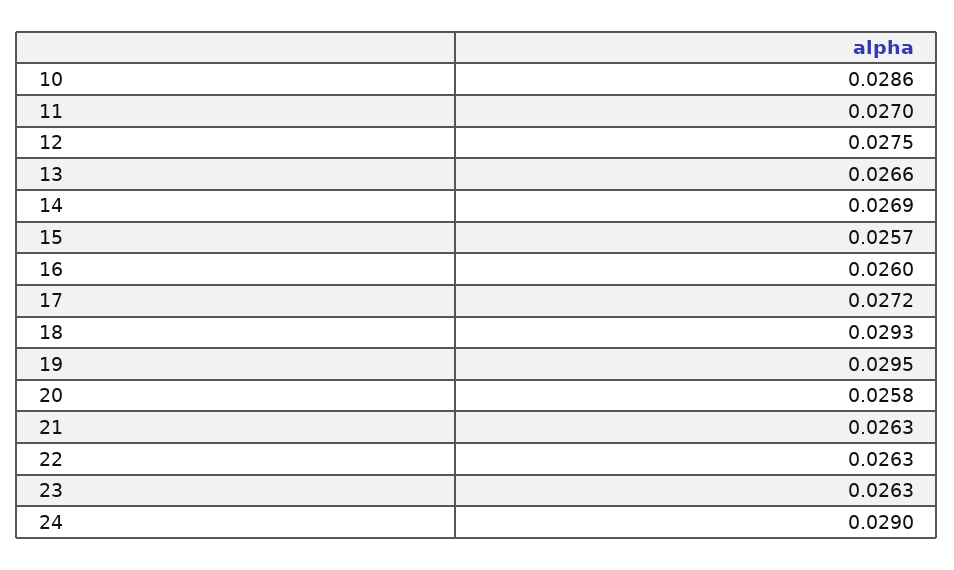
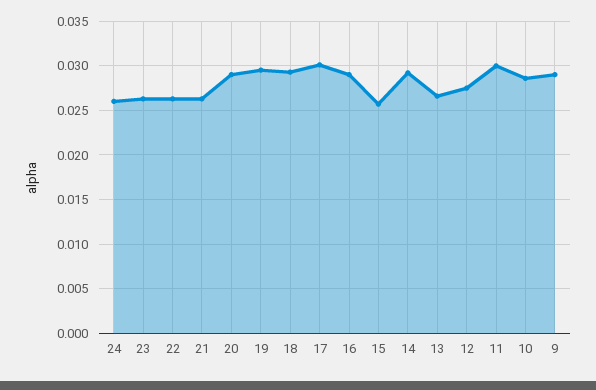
  {
    "10": 0.0286,
-   "11": 0.027,
+   "11": 0.03,
    "12": 0.0275,
    "13": 0.0266,
-   "14": 0.0269,
+   "14": 0.029,
    "15": 0.0257,
-   "16": 0.026,
+   "16": 0.029,
-   "17": 0.0272,
+   "17": 0.03,
    "18": 0.0293,
    "19": 0.0295,
-   "20": 0.0258,
+   "20": 0.029,
    "21": 0.0263,
    "22": 0.0263,
    "23": 0.0263,
-   "24": 0.029
+   "24": 0.026,
+   "9": 0.029
  }

